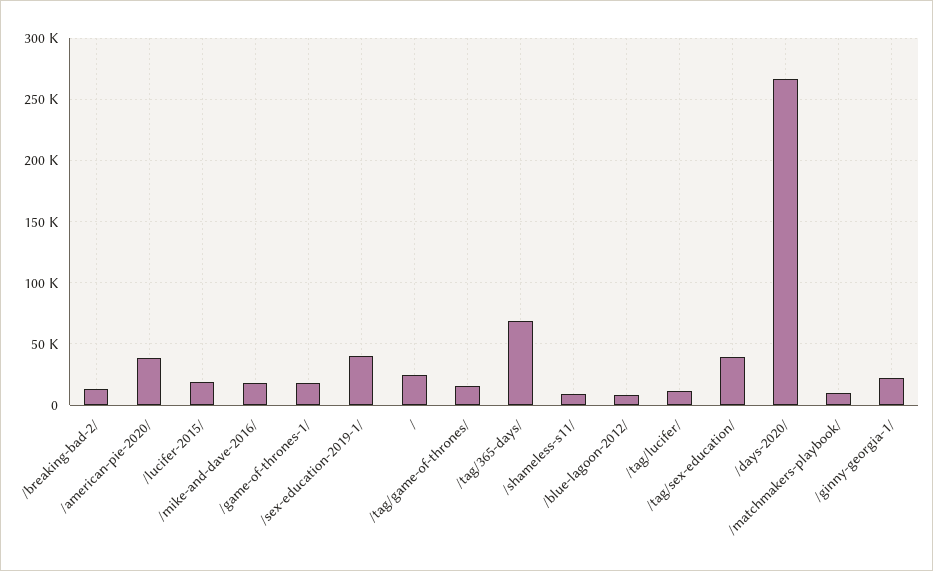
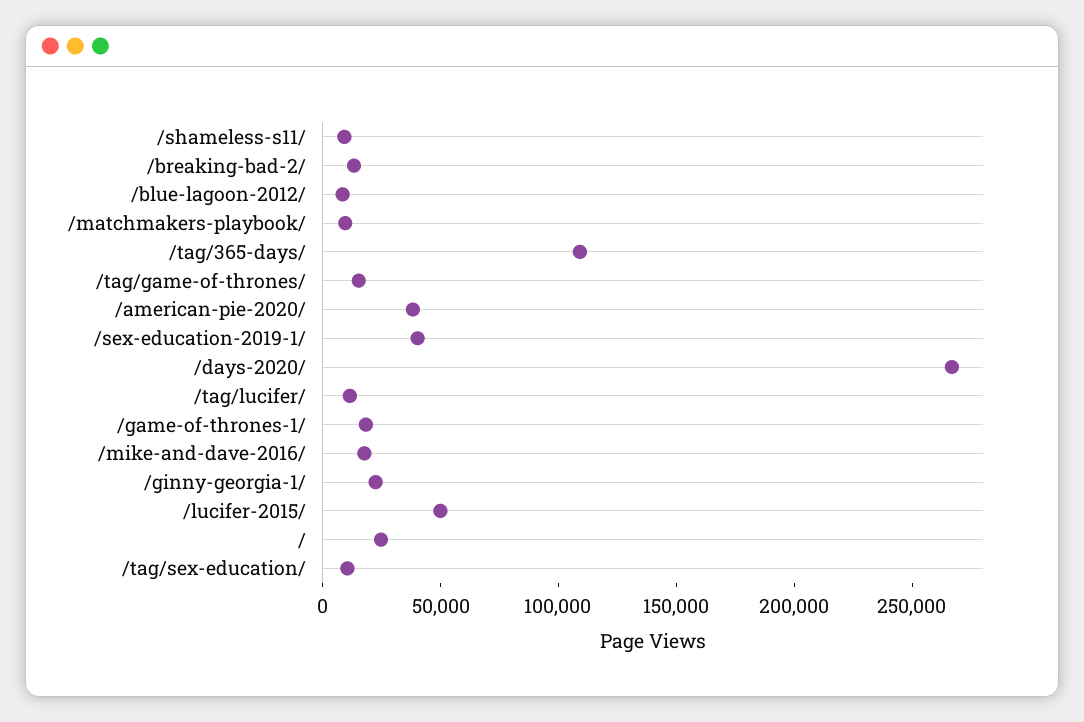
  {
    "/breaking-bad-2/": 15000,
    "/american-pie-2020/": 40000,
-   "/lucifer-2015/": 20000,
+   "/lucifer-2015/": 50000,
    "/mike-and-dave-2016/": 20000,
    "/game-of-thrones-1/": 20000,
    "/sex-education-2019-1/": 40000,
    "/": 25000,
    "/tag/game-of-thrones/": 15000,
-   "/tag/365-days/": 70000,
+   "/tag/365-days/": 110000,
    "/shameless-s11/": 10000,
    "/blue-lagoon-2012/": 10000,
    "/tag/lucifer/": 10000,
-   "/tag/sex-education/": 40000,
+   "/tag/sex-education/": 10000,
    "/days-2020/": 265000,
    "/matchmakers-playbook/": 10000,
    "/ginny-georgia-1/": 20000
  }

